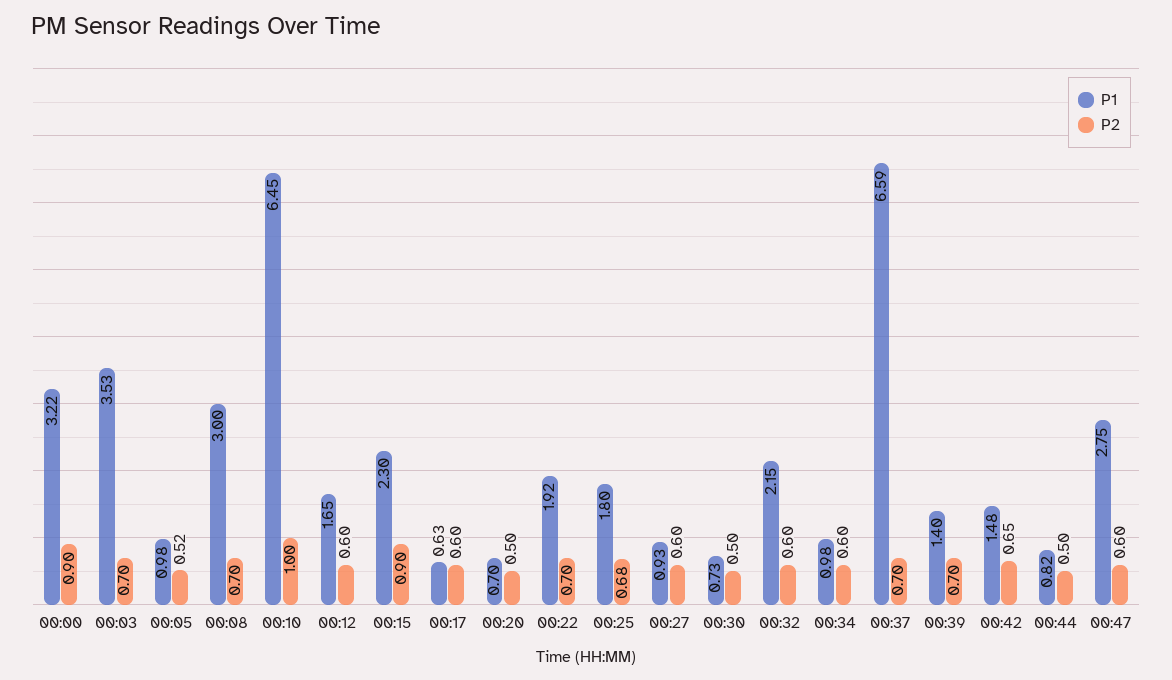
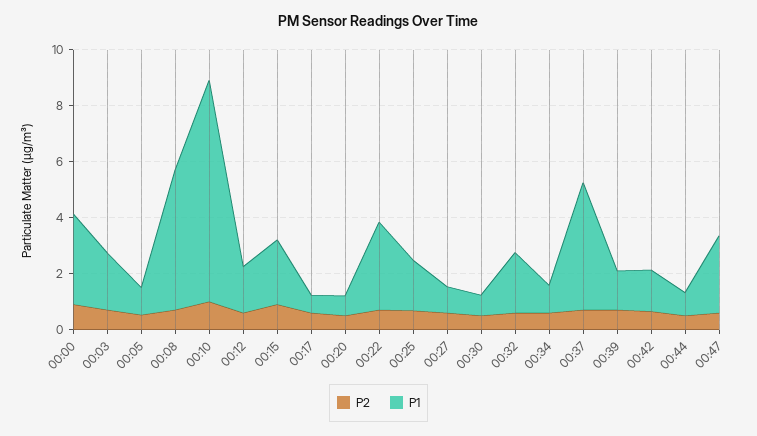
  {
    "P1": {
      "00:00": 3.22,
-     "00:03": 3.53,
+     "00:03": 2,
      "00:05": 0.98,
-     "00:08": 3,
+     "00:08": 5,
-     "00:10": 6.45,
+     "00:10": 8,
      "00:12": 1.65,
      "00:15": 2.3,
      "00:17": 0.63,
      "00:20": 0.7,
-     "00:22": 1.92,
+     "00:22": 3,
      "00:25": 1.8,
      "00:27": 0.93,
      "00:30": 0.73,
      "00:32": 2.15,
      "00:34": 0.98,
-     "00:37": 6.59,
+     "00:37": 4.5,
      "00:39": 1.4,
      "00:42": 1.48,
      "00:44": 0.82,
      "00:47": 2.75
    },
    "P2": {
      "00:00": 0.9,
      "00:03": 0.7,
      "00:05": 0.52,
      "00:08": 0.7,
      "00:10": 1,
      "00:12": 0.6,
      "00:15": 0.9,
      "00:17": 0.6,
      "00:20": 0.5,
      "00:22": 0.7,
      "00:25": 0.68,
      "00:27": 0.6,
      "00:30": 0.5,
      "00:32": 0.6,
      "00:34": 0.6,
      "00:37": 0.7,
      "00:39": 0.7,
      "00:42": 0.65,
      "00:44": 0.5,
      "00:47": 0.6
    }
  }

